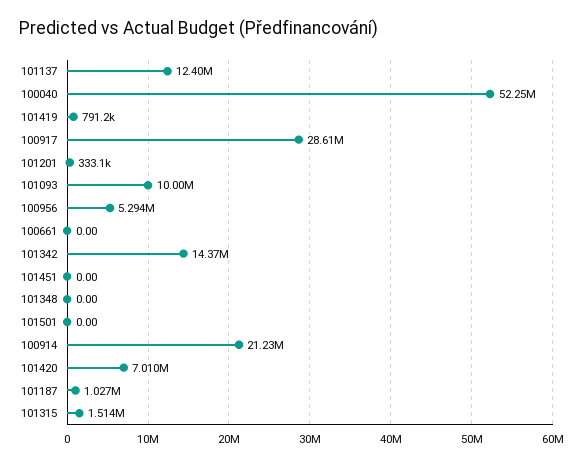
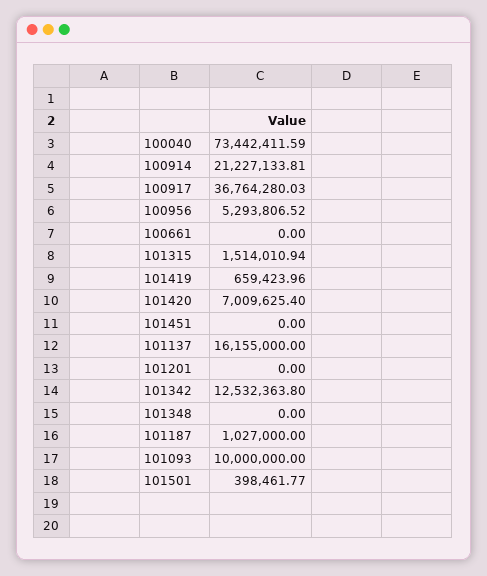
  {
-   "101137": 12400000,
+   "101137": 16155000,
-   "100040": 52250000,
+   "100040": 73442411.59,
-   "101419": 791200,
+   "101419": 659423.96,
-   "100917": 28610000,
+   "100917": 36764280.03,
-   "101201": 333100,
+   "101201": 0,
    "101093": 10000000,
    "100956": 5293806.52,
    "100661": 0,
-   "101342": 14370000,
+   "101342": 12532363.8,
    "101451": 0,
    "101348": 0,
-   "101501": 0,
+   "101501": 398461.77,
    "100914": 21227133.81,
    "101420": 7009625.4,
    "101187": 1027000,
    "101315": 1514010.94
  }

